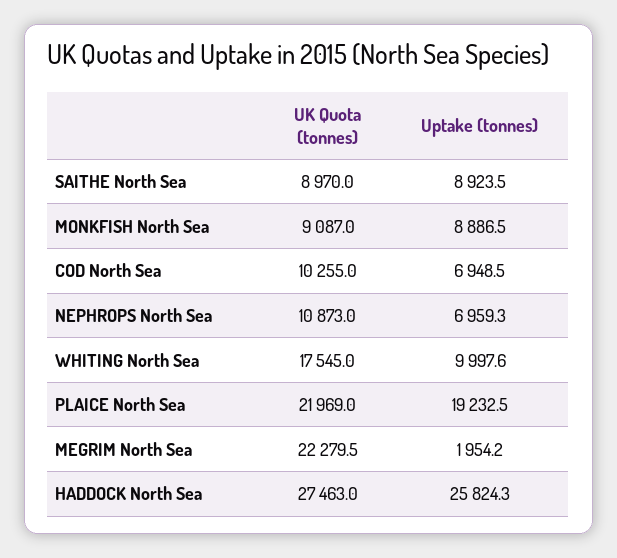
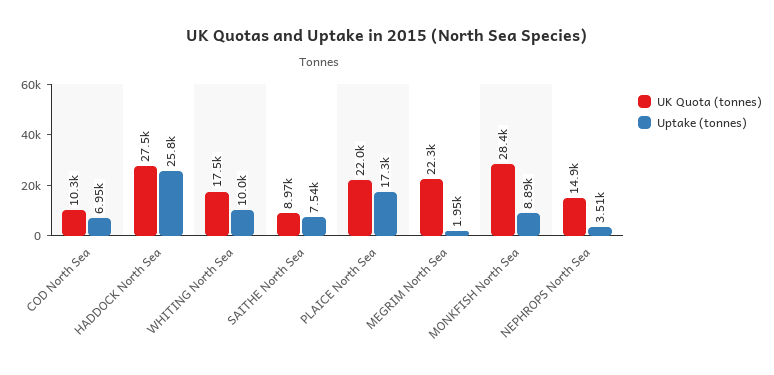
  {
    "UK Quota (tonnes)": {
      "SAITHE North Sea": 8970,
-     "MONKFISH North Sea": 9087,
+     "MONKFISH North Sea": 28400,
      "COD North Sea": 10255,
-     "NEPHROPS North Sea": 10873,
+     "NEPHROPS North Sea": 14900,
      "WHITING North Sea": 17545,
      "PLAICE North Sea": 21969,
      "MEGRIM North Sea": 22279.5,
      "HADDOCK North Sea": 27463
    },
    "Uptake (tonnes)": {
-     "SAITHE North Sea": 8923.5,
+     "SAITHE North Sea": 7540,
      "MONKFISH North Sea": 8886.5,
      "COD North Sea": 6948.5,
-     "NEPHROPS North Sea": 6959.3,
+     "NEPHROPS North Sea": 3510,
      "WHITING North Sea": 9997.6,
-     "PLAICE North Sea": 19232.5,
+     "PLAICE North Sea": 17300,
      "MEGRIM North Sea": 1954.2,
      "HADDOCK North Sea": 25824.3
    }
  }

